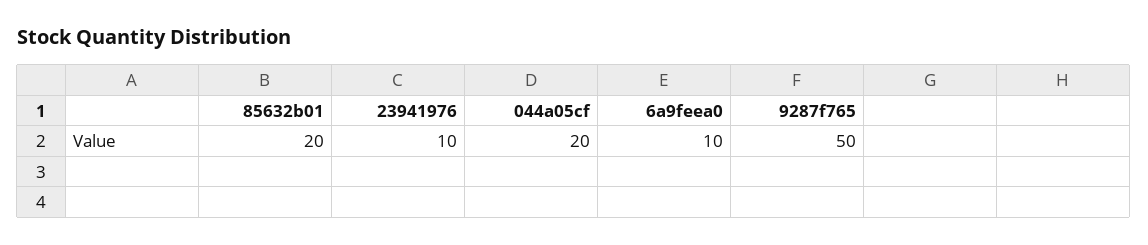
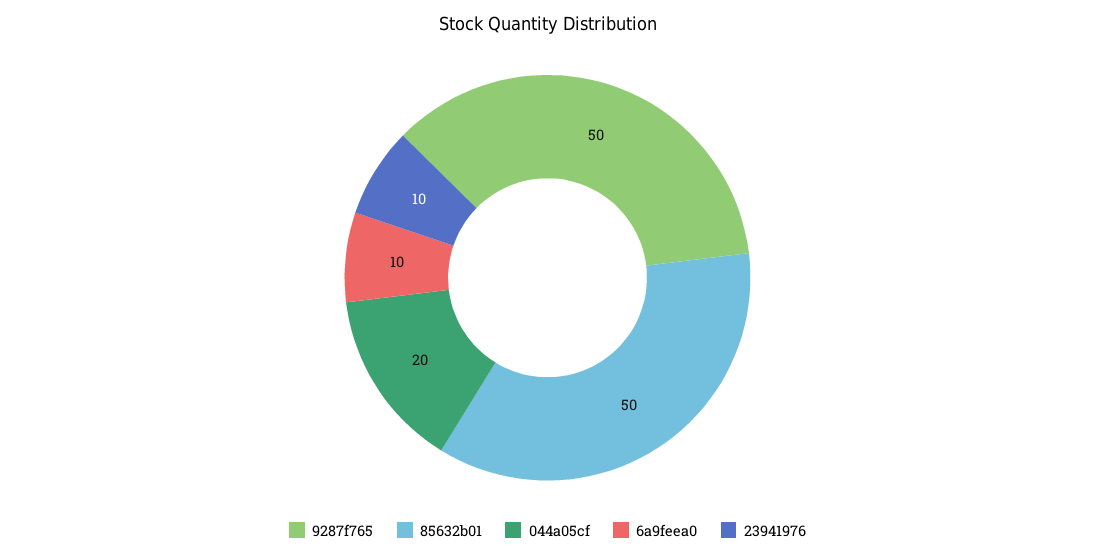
  {
-   "85632b01": 20,
+   "85632b01": 50,
    "23941976": 10,
    "044a05cf": 20,
    "6a9feea0": 10,
    "9287f765": 50
  }

